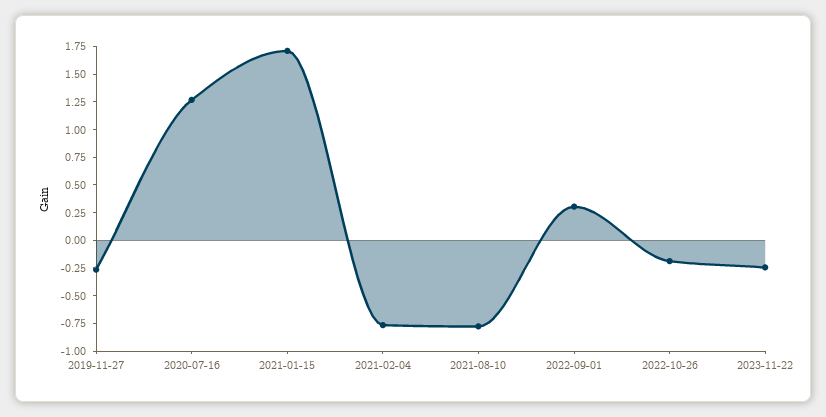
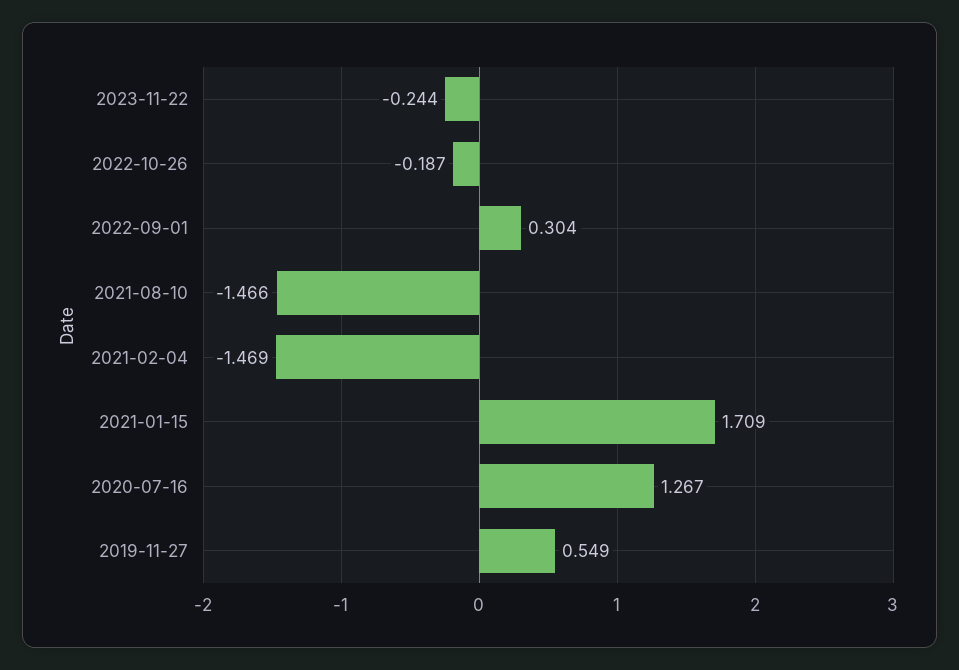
  {
-   "2019-11-27": -0.25,
+   "2019-11-27": 0.549,
    "2020-07-16": 1.267,
    "2021-01-15": 1.709,
-   "2021-02-04": -0.75,
+   "2021-02-04": -1.469,
-   "2021-08-10": -0.75,
+   "2021-08-10": -1.466,
    "2022-09-01": 0.304,
    "2022-10-26": -0.187,
    "2023-11-22": -0.244
  }

